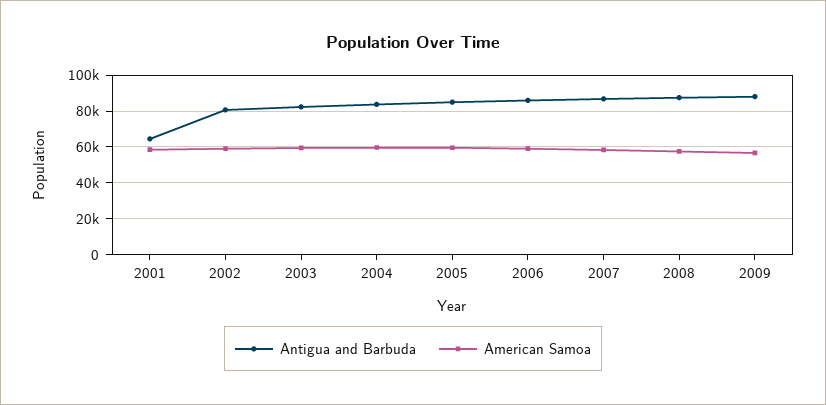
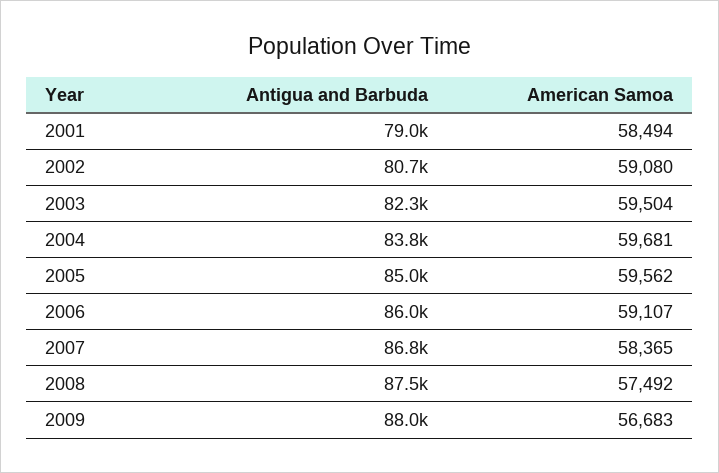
  {
    "Antigua and Barbuda": {
-     "2001": 65000,
+     "2001": 79000,
      "2002": 80700,
      "2003": 82300,
      "2004": 83800,
      "2005": 85000,
      "2006": 86000,
      "2007": 86800,
      "2008": 87500,
      "2009": 88000
    },
    "American Samoa": {
      "2001": 58494,
      "2002": 59080,
      "2003": 59504,
      "2004": 59681,
      "2005": 59562,
      "2006": 59107,
      "2007": 58365,
      "2008": 57492,
      "2009": 56683
    }
  }

